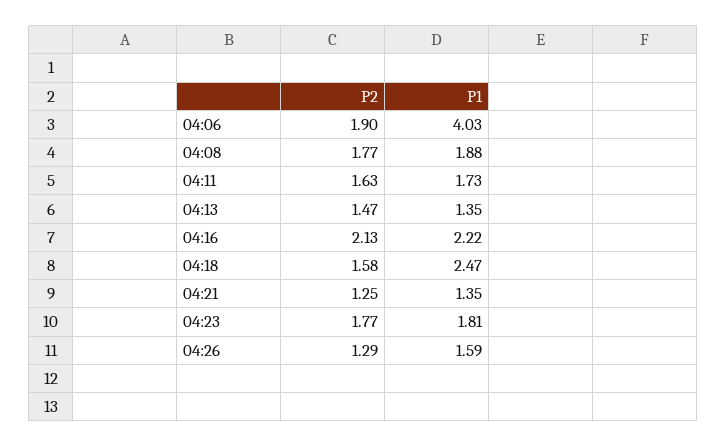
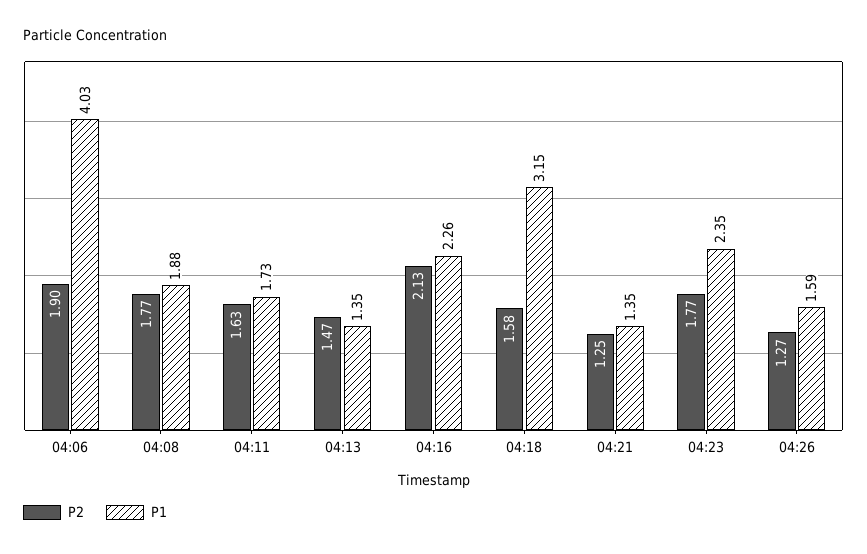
  {
    "P2": {
      "04:06": 1.9,
      "04:08": 1.77,
      "04:11": 1.63,
      "04:13": 1.47,
      "04:16": 2.13,
      "04:18": 1.58,
      "04:21": 1.25,
      "04:23": 1.77,
-     "04:26": 1.29
+     "04:26": 1.27
    },
    "P1": {
      "04:06": 4.03,
      "04:08": 1.88,
      "04:11": 1.73,
      "04:13": 1.35,
-     "04:16": 2.22,
+     "04:16": 2.26,
-     "04:18": 2.47,
+     "04:18": 3.15,
      "04:21": 1.35,
-     "04:23": 1.81,
+     "04:23": 2.35,
      "04:26": 1.59
    }
  }

